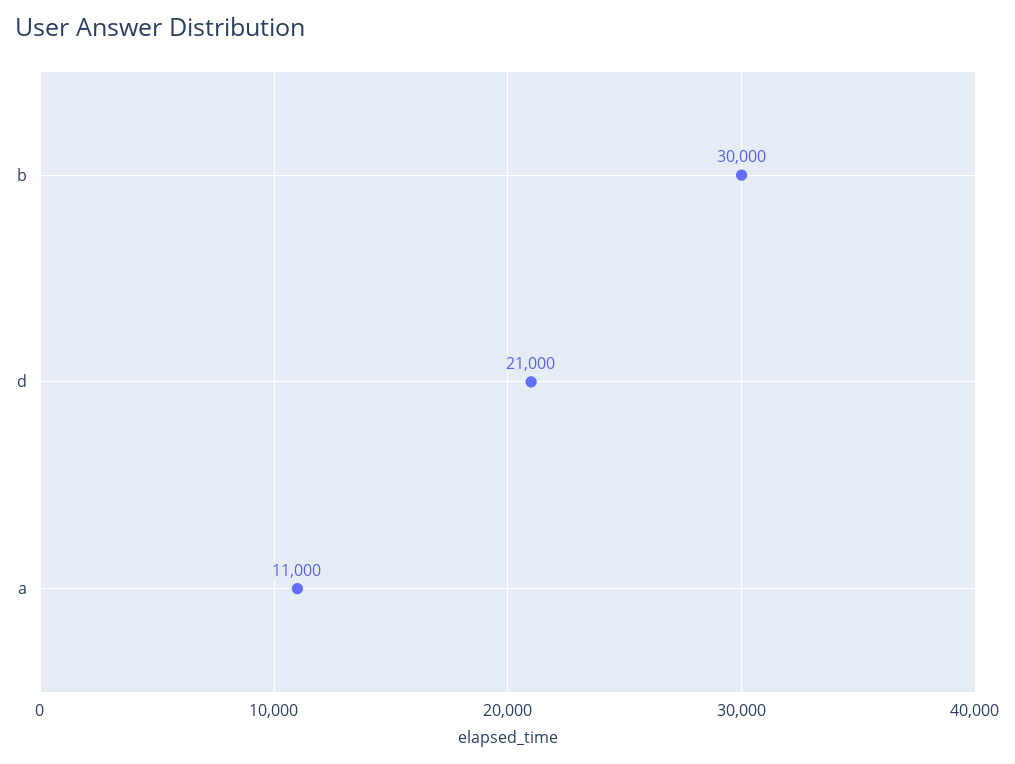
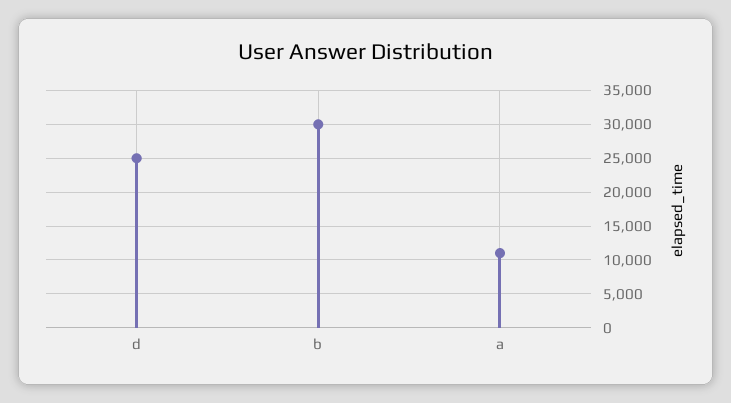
  {
    "b": 30000,
-   "d": 21000,
+   "d": 25000,
    "a": 11000
  }

